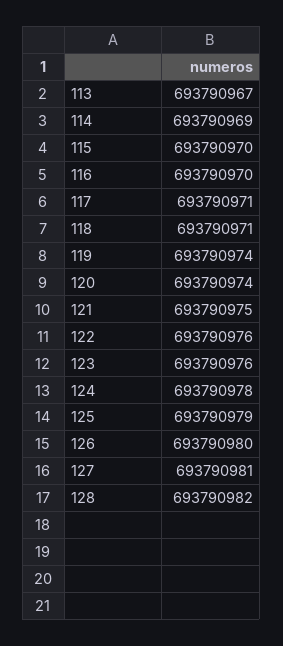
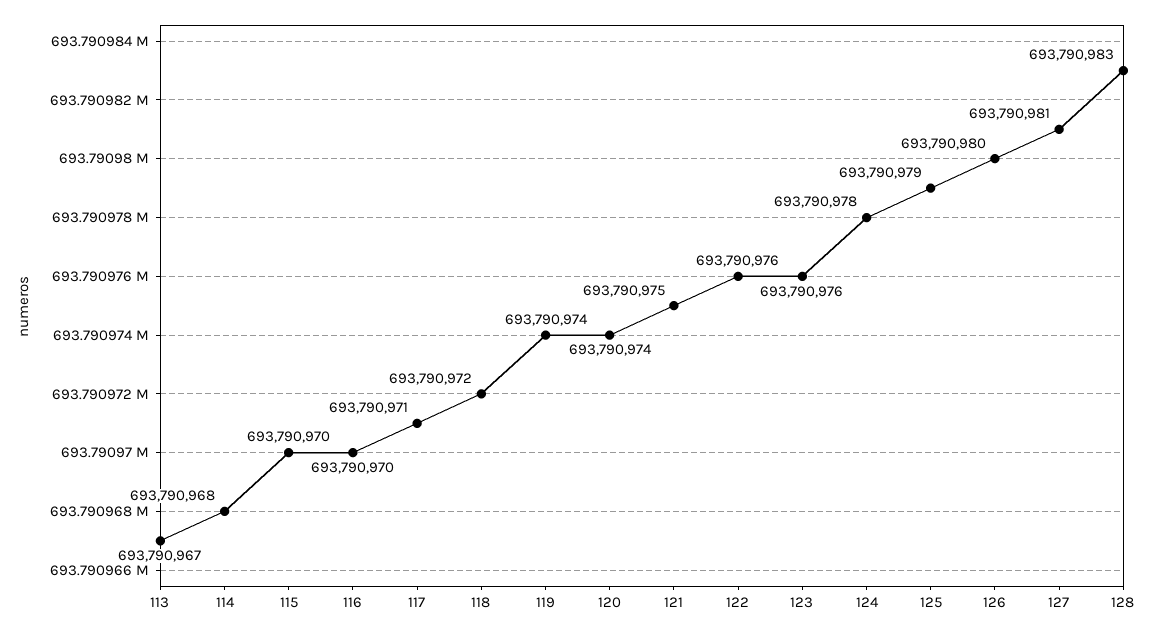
  {
    "113": 693790967,
-   "114": 693790969,
+   "114": 693790968,
    "115": 693790970,
    "116": 693790970,
    "117": 693790971,
-   "118": 693790971,
+   "118": 693790972,
    "119": 693790974,
    "120": 693790974,
    "121": 693790975,
    "122": 693790976,
    "123": 693790976,
    "124": 693790978,
    "125": 693790979,
    "126": 693790980,
    "127": 693790981,
-   "128": 693790982
+   "128": 693790983
  }

